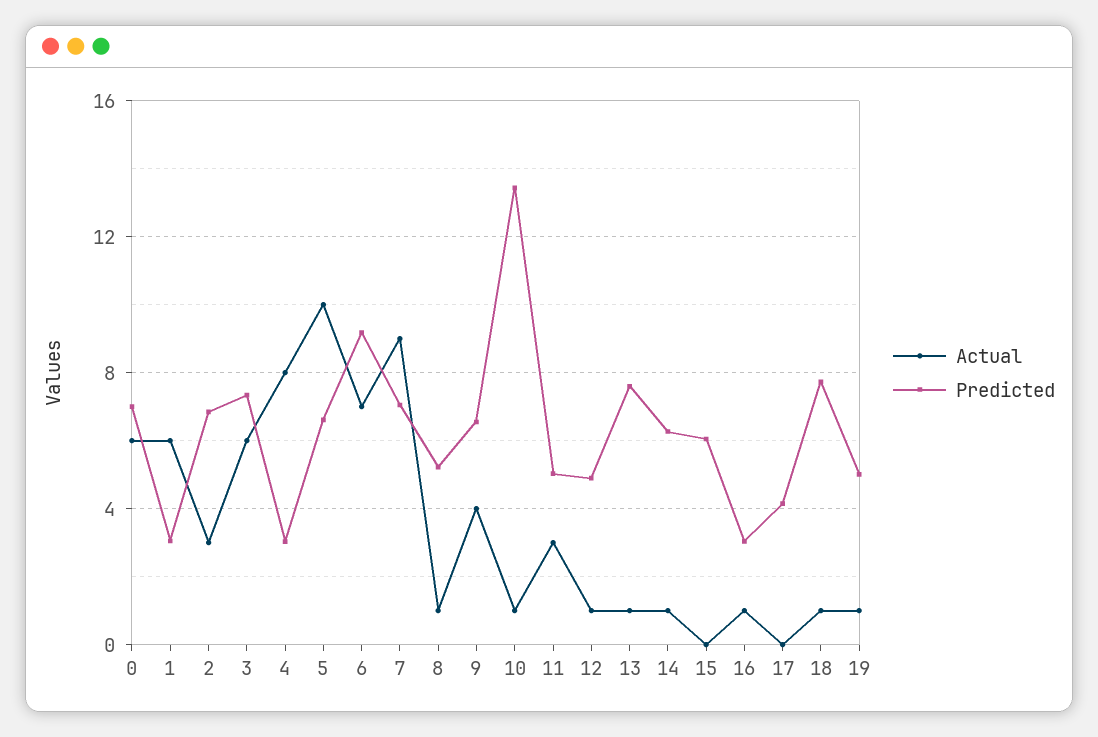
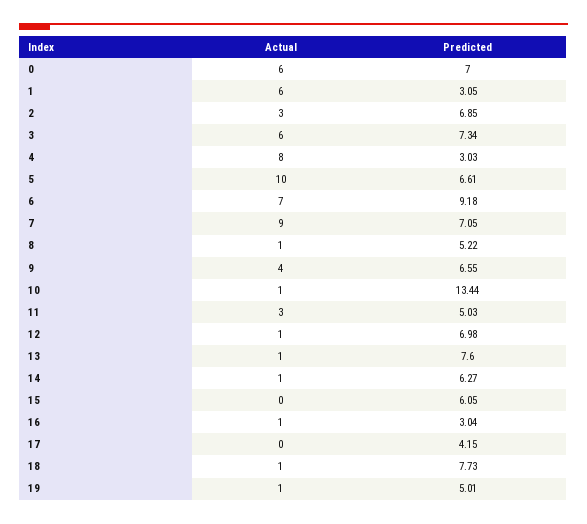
  {
    "Actual": {
      "0": 6,
      "1": 6,
      "2": 3,
      "3": 6,
      "4": 8,
      "5": 10,
      "6": 7,
      "7": 9,
      "8": 1,
      "9": 4,
      "10": 1,
      "11": 3,
      "12": 1,
      "13": 1,
      "14": 1,
      "15": 0,
      "16": 1,
      "17": 0,
      "18": 1,
      "19": 1
    },
    "Predicted": {
      "0": 7,
      "1": 3.05,
      "2": 6.85,
      "3": 7.34,
      "4": 3.03,
      "5": 6.61,
      "6": 9.18,
      "7": 7.05,
      "8": 5.22,
      "9": 6.55,
      "10": 13.44,
      "11": 5.03,
-     "12": 5,
+     "12": 6.98,
      "13": 7.6,
      "14": 6.27,
      "15": 6.05,
      "16": 3.04,
      "17": 4.15,
      "18": 7.73,
      "19": 5.01
    }
  }

